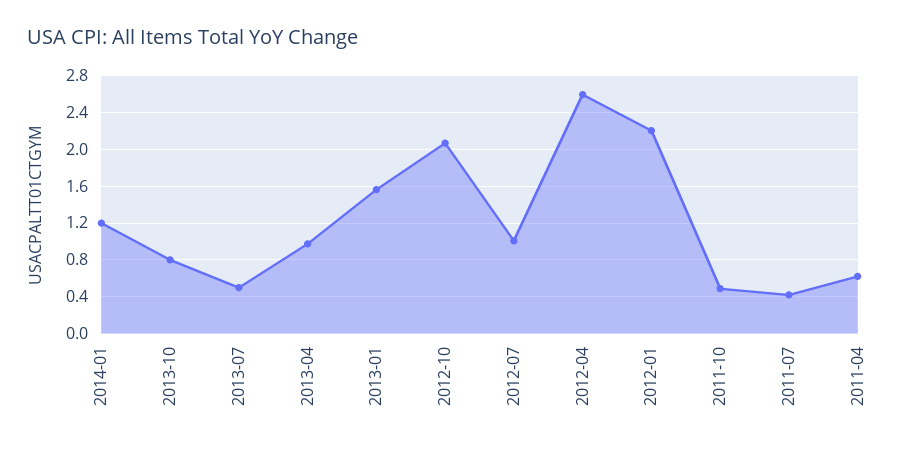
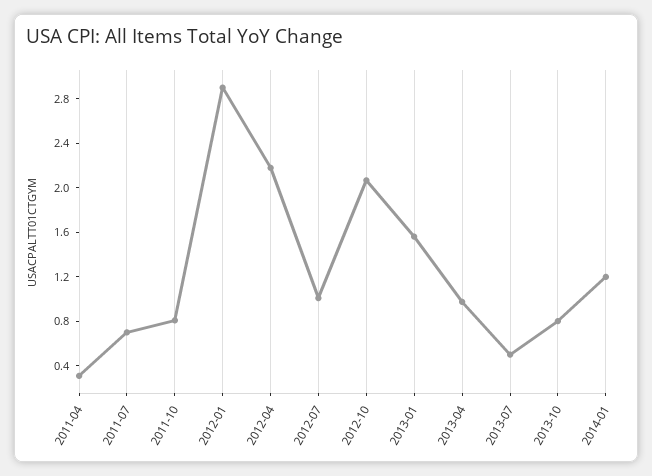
  {
    "2014-01": 1.2,
    "2013-10": 0.8,
    "2013-07": 0.5,
    "2013-04": 1,
    "2013-01": 1.6,
    "2012-10": 2.1,
    "2012-07": 1,
-   "2012-04": 2.6,
+   "2012-04": 2.2,
-   "2012-01": 2.2,
+   "2012-01": 2.9,
-   "2011-10": 0.5,
+   "2011-10": 0.8,
-   "2011-07": 0.4,
+   "2011-07": 0.7,
-   "2011-04": 0.6
+   "2011-04": 0.3
  }

